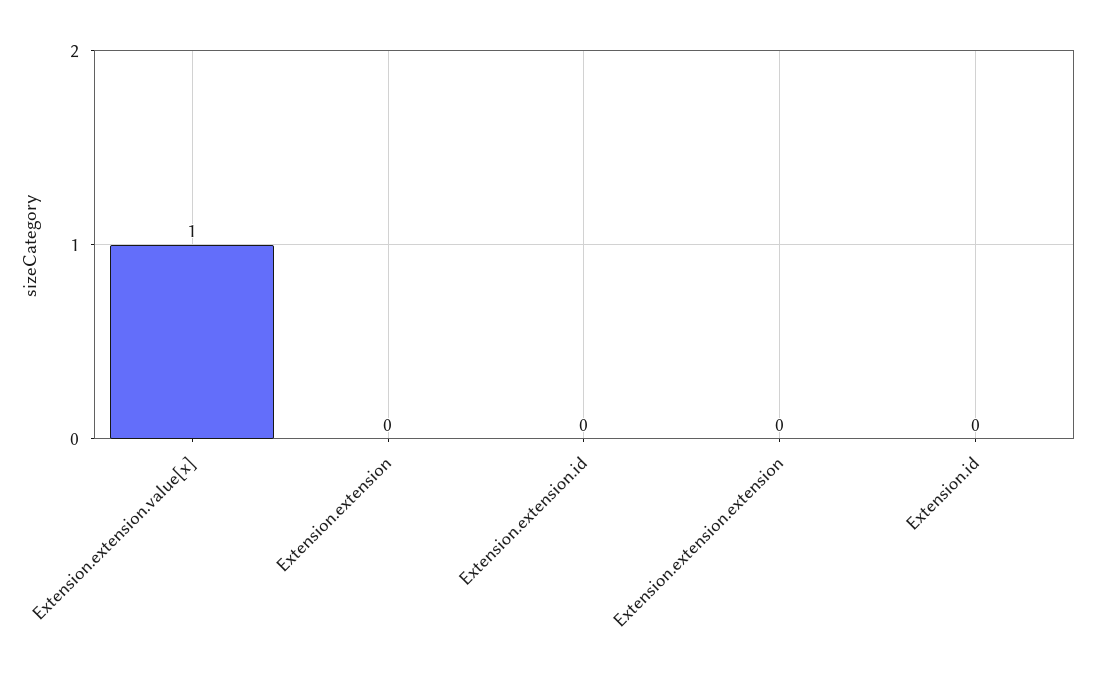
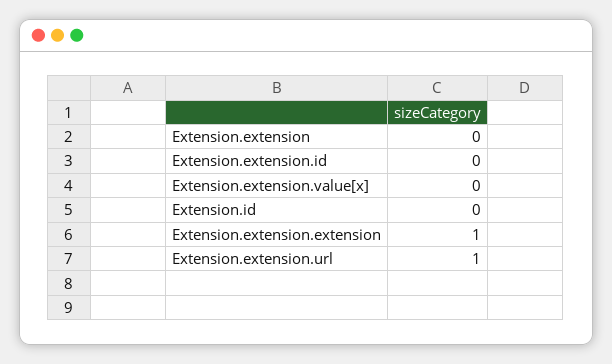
  {
-   "Extension.extension.value[x]": 1,
+   "Extension.extension.value[x]": 0,
    "Extension.extension": 0,
    "Extension.extension.id": 0,
-   "Extension.extension.extension": 0,
+   "Extension.extension.extension": 1,
-   "Extension.id": 0
+   "Extension.id": 0,
+   "Extension.extension.url": 1
  }

